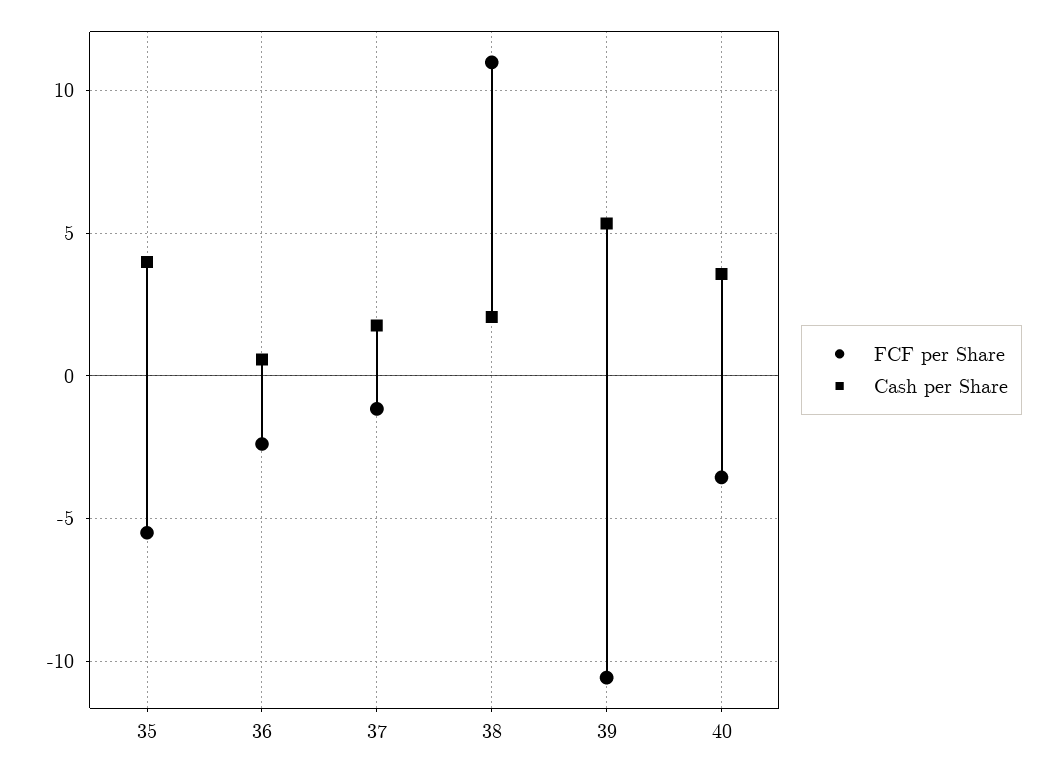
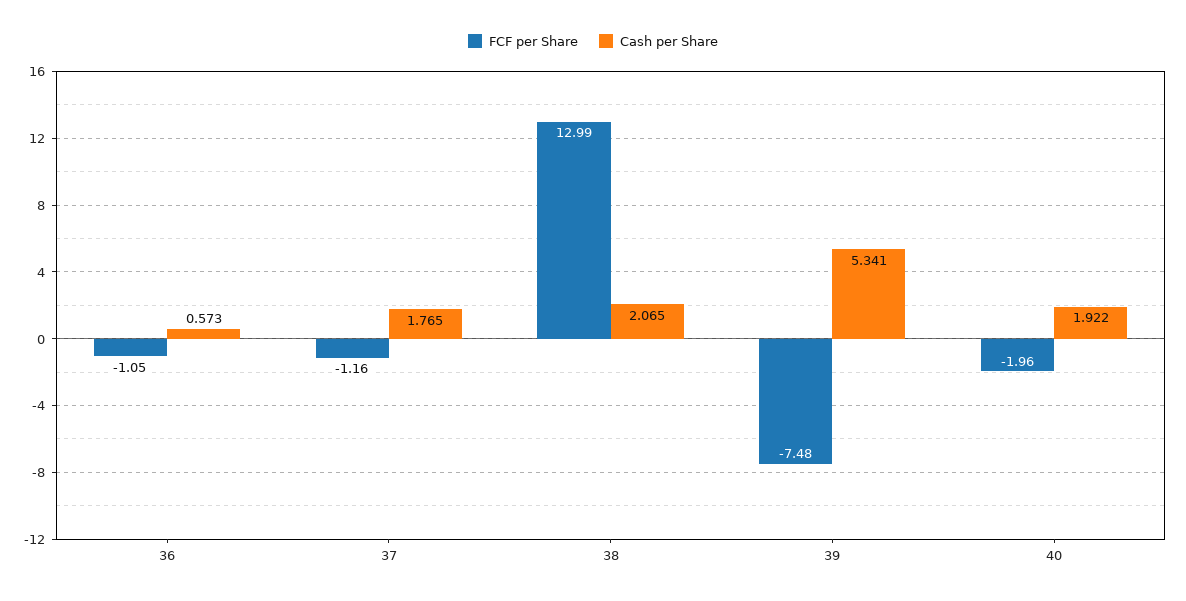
  {
    "FCF per Share": {
-     "35": -5.5,
-     "36": -2.5,
+     "36": -1.05,
      "37": -1.16,
-     "38": 11,
+     "38": 12.99,
-     "39": -10.5,
+     "39": -7.48,
-     "40": -3.5
+     "40": -1.96
    },
    "Cash per Share": {
-     "35": 4,
      "36": 0.573,
      "37": 1.765,
      "38": 2.065,
      "39": 5.341,
-     "40": 3.5
+     "40": 1.922
    }
  }

